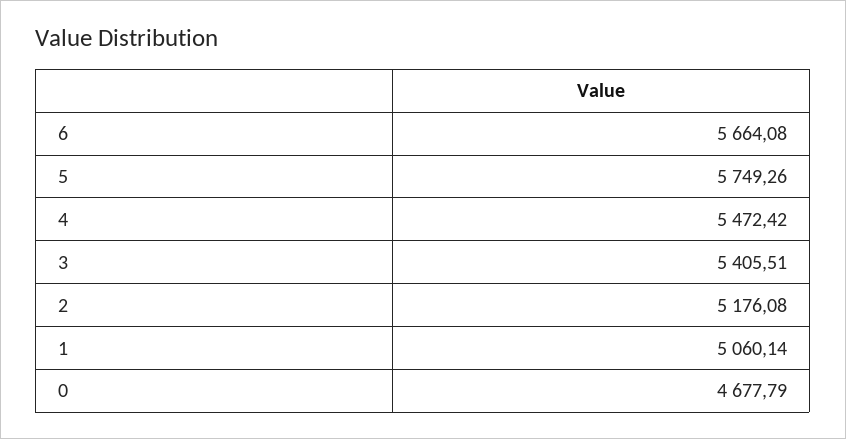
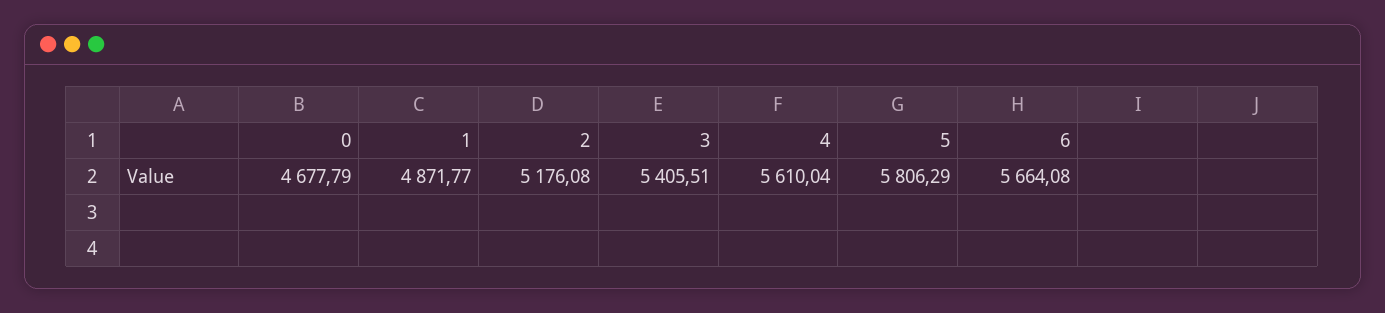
  {
    "6": 5664.08,
-   "5": 5749.26,
+   "5": 5806.29,
-   "4": 5472.42,
+   "4": 5610.04,
    "3": 5405.51,
    "2": 5176.08,
-   "1": 5060.14,
+   "1": 4871.77,
    "0": 4677.79
  }

